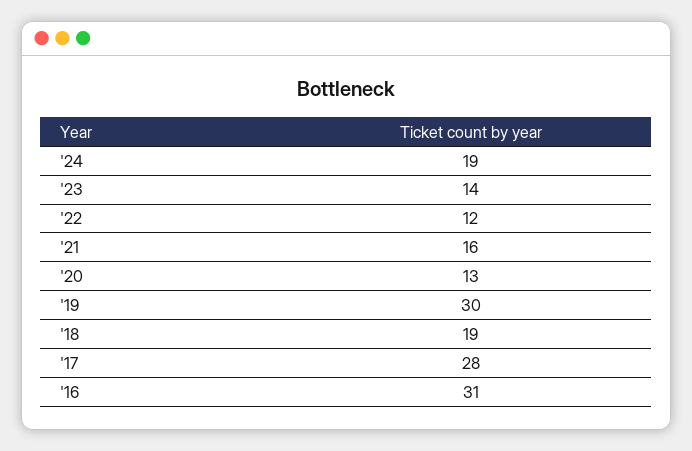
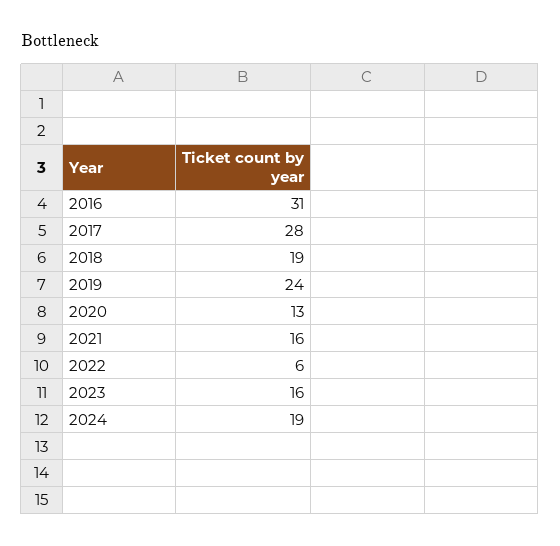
  {
    "'24": 19,
-   "'23": 14,
+   "'23": 16,
-   "'22": 12,
+   "'22": 6,
    "'21": 16,
    "'20": 13,
-   "'19": 30,
+   "'19": 24,
    "'18": 19,
    "'17": 28,
    "'16": 31
  }

